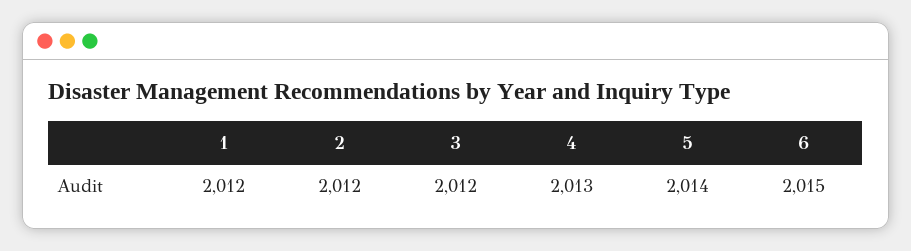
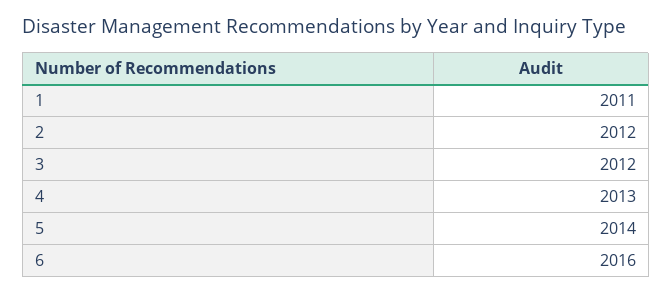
  {
-   "1": 2012,
+   "1": 2011,
    "2": 2012,
    "3": 2012,
    "4": 2013,
    "5": 2014,
-   "6": 2015
+   "6": 2016
  }

